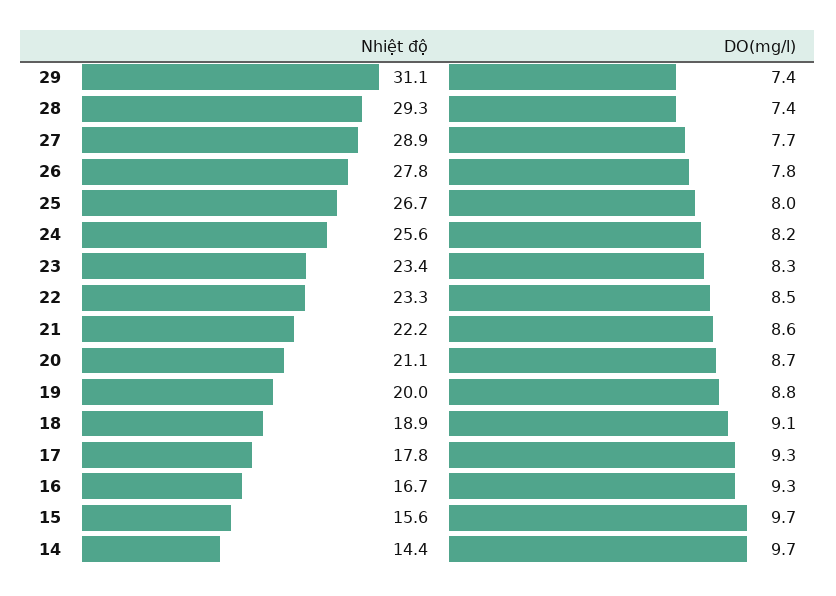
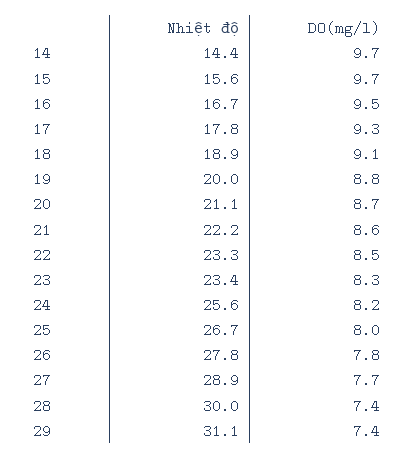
  {
    "Nhiệt độ": {
      "29": 31.1,
-     "28": 29.3,
+     "28": 30,
      "27": 28.9,
      "26": 27.8,
      "25": 26.7,
      "24": 25.6,
      "23": 23.4,
      "22": 23.3,
      "21": 22.2,
      "20": 21.1,
      "19": 20,
      "18": 18.9,
      "17": 17.8,
      "16": 16.7,
      "15": 15.6,
      "14": 14.4
    },
    "DO(mg/l)": {
      "29": 7.4,
      "28": 7.4,
      "27": 7.7,
      "26": 7.8,
      "25": 8,
      "24": 8.2,
      "23": 8.3,
      "22": 8.5,
      "21": 8.6,
      "20": 8.7,
      "19": 8.8,
      "18": 9.1,
      "17": 9.3,
-     "16": 9.3,
+     "16": 9.5,
      "15": 9.7,
      "14": 9.7
    }
  }

